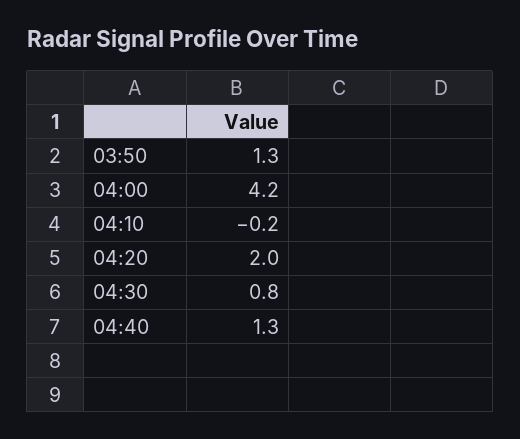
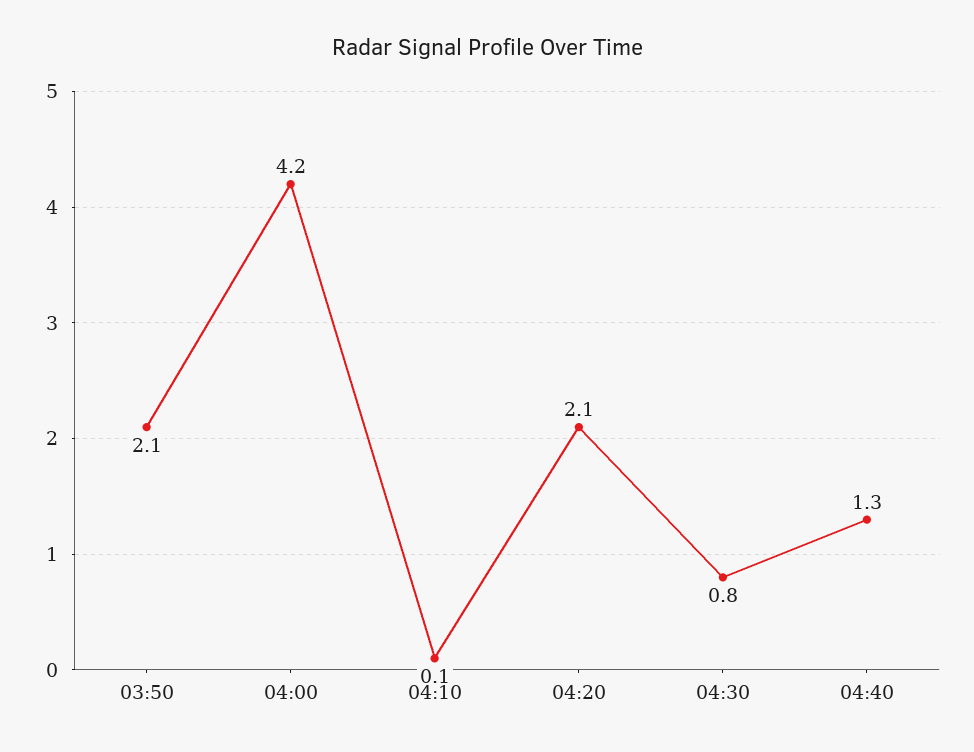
  {
-   "03:50": 1.3,
+   "03:50": 2.1,
    "04:00": 4.2,
-   "04:10": -0.2,
+   "04:10": 0.1,
-   "04:20": 2,
+   "04:20": 2.1,
    "04:30": 0.8,
    "04:40": 1.3
  }

